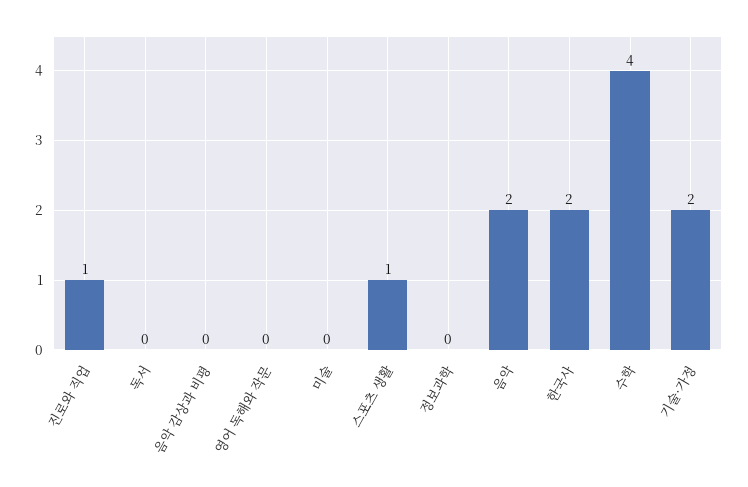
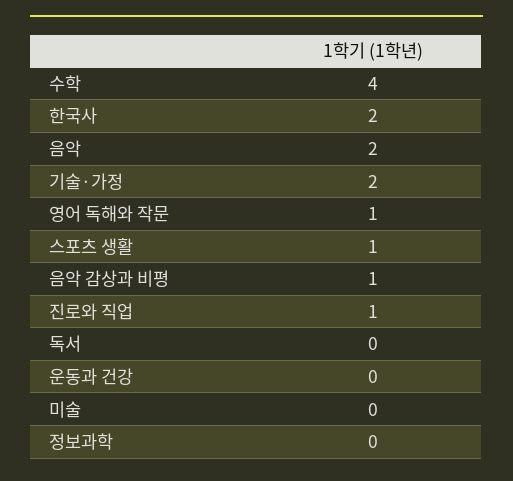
  {
    "진로와 직업": 1,
    "독서": 0,
-   "음악 감상과 비평": 0,
+   "음악 감상과 비평": 1,
-   "영어 독해와 작문": 0,
+   "영어 독해와 작문": 1,
    "미술": 0,
    "스포츠 생활": 1,
    "정보과학": 0,
    "음악": 2,
    "한국사": 2,
    "수학": 4,
-   "기술·가정": 2
+   "기술·가정": 2,
+   "운동과 건강": 0
  }

